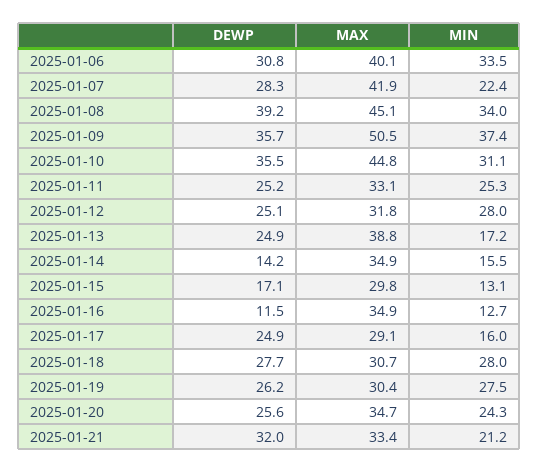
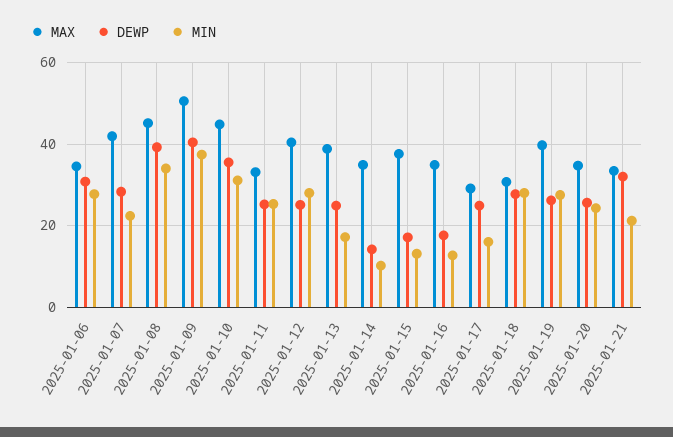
  {
    "DEWP": {
      "2025-01-06": 30.8,
      "2025-01-07": 28.3,
      "2025-01-08": 39.2,
-     "2025-01-09": 35.7,
+     "2025-01-09": 40,
      "2025-01-10": 35.5,
      "2025-01-11": 25.2,
      "2025-01-12": 25.1,
      "2025-01-13": 24.9,
      "2025-01-14": 14.2,
      "2025-01-15": 17.1,
-     "2025-01-16": 11.5,
+     "2025-01-16": 18,
      "2025-01-17": 24.9,
      "2025-01-18": 27.7,
      "2025-01-19": 26.2,
      "2025-01-20": 25.6,
      "2025-01-21": 32
    },
    "MAX": {
-     "2025-01-06": 40.1,
+     "2025-01-06": 34,
      "2025-01-07": 41.9,
      "2025-01-08": 45.1,
      "2025-01-09": 50.5,
      "2025-01-10": 44.8,
      "2025-01-11": 33.1,
-     "2025-01-12": 31.8,
+     "2025-01-12": 40,
      "2025-01-13": 38.8,
      "2025-01-14": 34.9,
-     "2025-01-15": 29.8,
+     "2025-01-15": 38,
      "2025-01-16": 34.9,
      "2025-01-17": 29.1,
      "2025-01-18": 30.7,
-     "2025-01-19": 30.4,
+     "2025-01-19": 40,
      "2025-01-20": 34.7,
      "2025-01-21": 33.4
    },
    "MIN": {
-     "2025-01-06": 33.5,
+     "2025-01-06": 28,
      "2025-01-07": 22.4,
      "2025-01-08": 34,
      "2025-01-09": 37.4,
      "2025-01-10": 31.1,
      "2025-01-11": 25.3,
      "2025-01-12": 28,
      "2025-01-13": 17.2,
-     "2025-01-14": 15.5,
+     "2025-01-14": 10,
      "2025-01-15": 13.1,
      "2025-01-16": 12.7,
      "2025-01-17": 16,
      "2025-01-18": 28,
      "2025-01-19": 27.5,
      "2025-01-20": 24.3,
      "2025-01-21": 21.2
    }
  }

